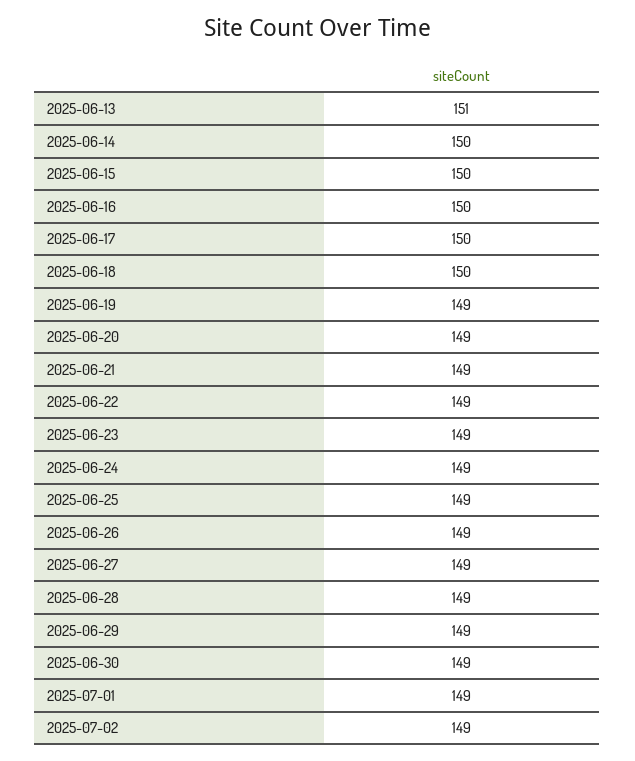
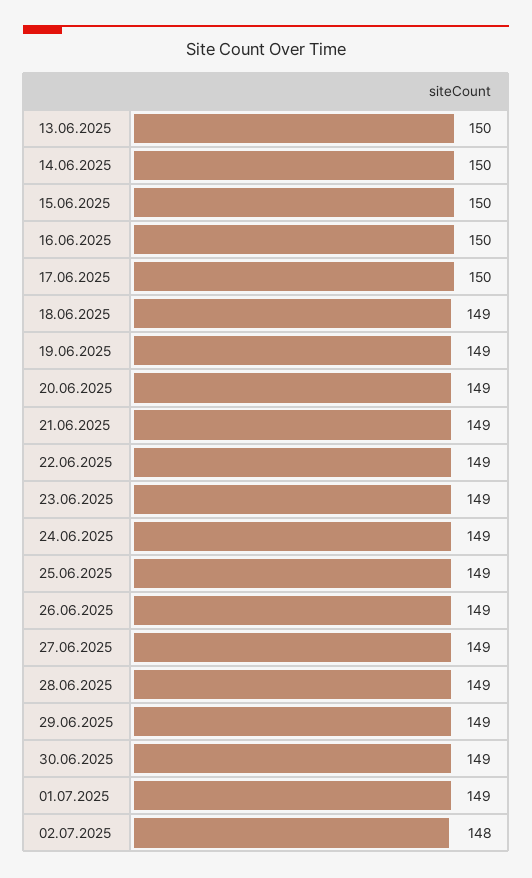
  {
-   "2025-06-13": 151,
+   "2025-06-13": 150,
    "2025-06-14": 150,
    "2025-06-15": 150,
    "2025-06-16": 150,
    "2025-06-17": 150,
-   "2025-06-18": 150,
+   "2025-06-18": 149,
    "2025-06-19": 149,
    "2025-06-20": 149,
    "2025-06-21": 149,
    "2025-06-22": 149,
    "2025-06-23": 149,
    "2025-06-24": 149,
    "2025-06-25": 149,
    "2025-06-26": 149,
    "2025-06-27": 149,
    "2025-06-28": 149,
    "2025-06-29": 149,
    "2025-06-30": 149,
    "2025-07-01": 149,
-   "2025-07-02": 149
+   "2025-07-02": 148
  }

